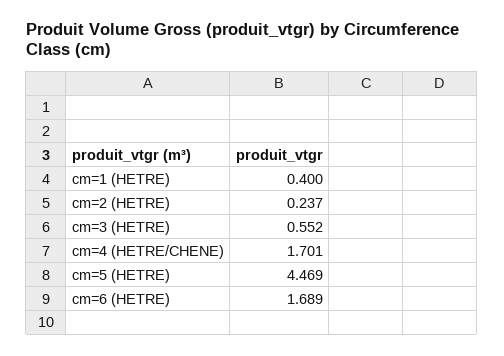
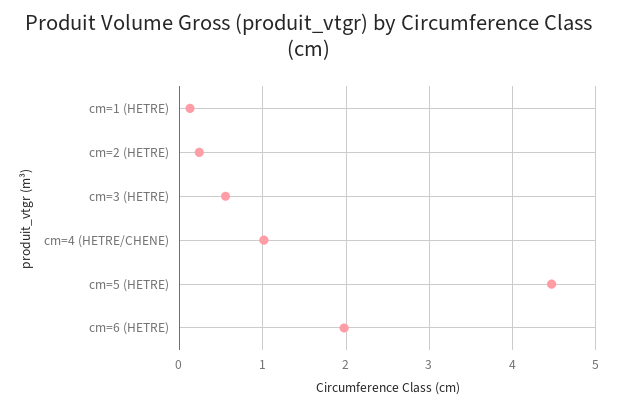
  {
-   "cm=1 (HETRE)": 0.4,
+   "cm=1 (HETRE)": 0.1,
    "cm=2 (HETRE)": 0.237,
    "cm=3 (HETRE)": 0.552,
-   "cm=4 (HETRE/CHENE)": 1.701,
+   "cm=4 (HETRE/CHENE)": 1,
    "cm=5 (HETRE)": 4.469,
-   "cm=6 (HETRE)": 1.689
+   "cm=6 (HETRE)": 2
  }

